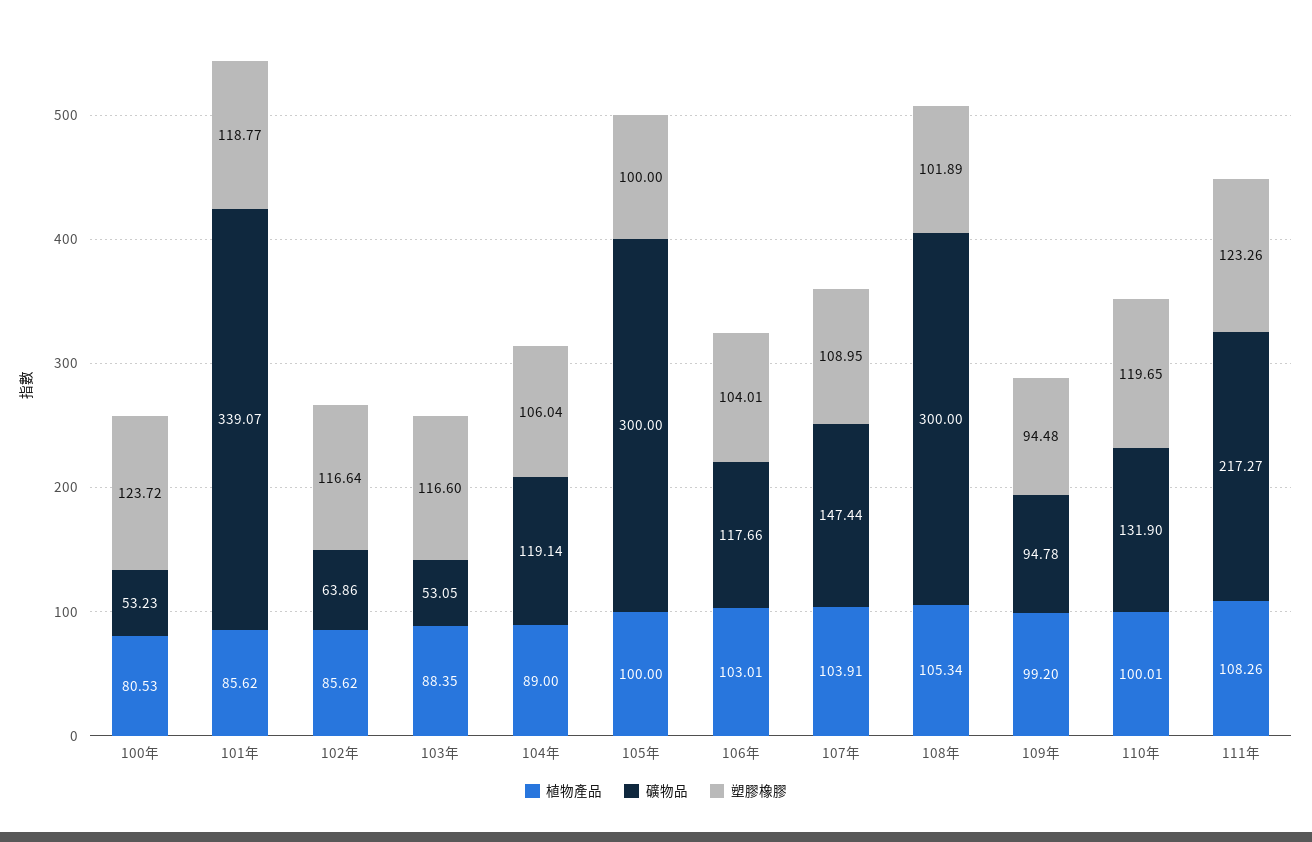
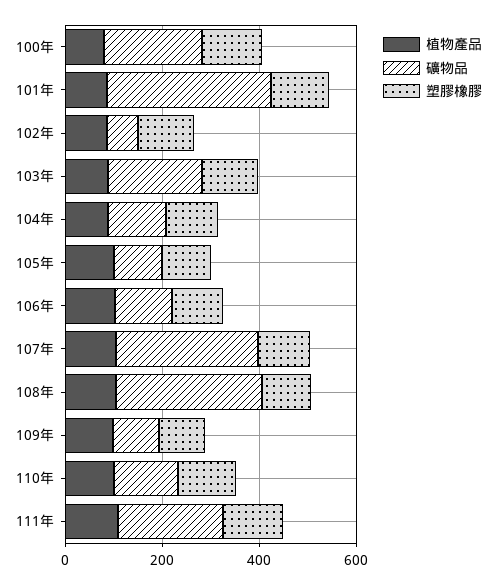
  {
    "植物產品": {
      "100年": 80.53,
      "101年": 85.62,
      "102年": 85.62,
      "103年": 88.35,
      "104年": 89,
      "105年": 100,
      "106年": 103.01,
      "107年": 103.91,
      "108年": 105.34,
      "109年": 99.2,
      "110年": 100.01,
      "111年": 108.26
    },
    "礦物品": {
-     "100年": 53.23,
+     "100年": 200,
      "101年": 339.07,
      "102年": 63.86,
-     "103年": 53.05,
+     "103年": 200,
      "104年": 119.14,
-     "105年": 300,
+     "105年": 100,
      "106年": 117.66,
-     "107年": 147.44,
+     "107年": 300,
      "108年": 300,
      "109年": 94.78,
      "110年": 131.9,
      "111年": 217.27
    },
    "塑膠橡膠": {
      "100年": 123.72,
      "101年": 118.77,
      "102年": 116.64,
      "103年": 116.6,
      "104年": 106.04,
      "105年": 100,
      "106年": 104.01,
      "107年": 108.95,
      "108年": 101.89,
      "109年": 94.48,
      "110年": 119.65,
      "111年": 123.26
    }
  }

